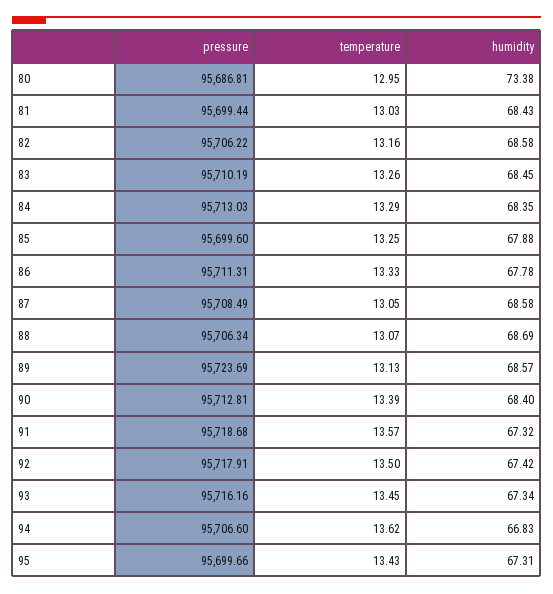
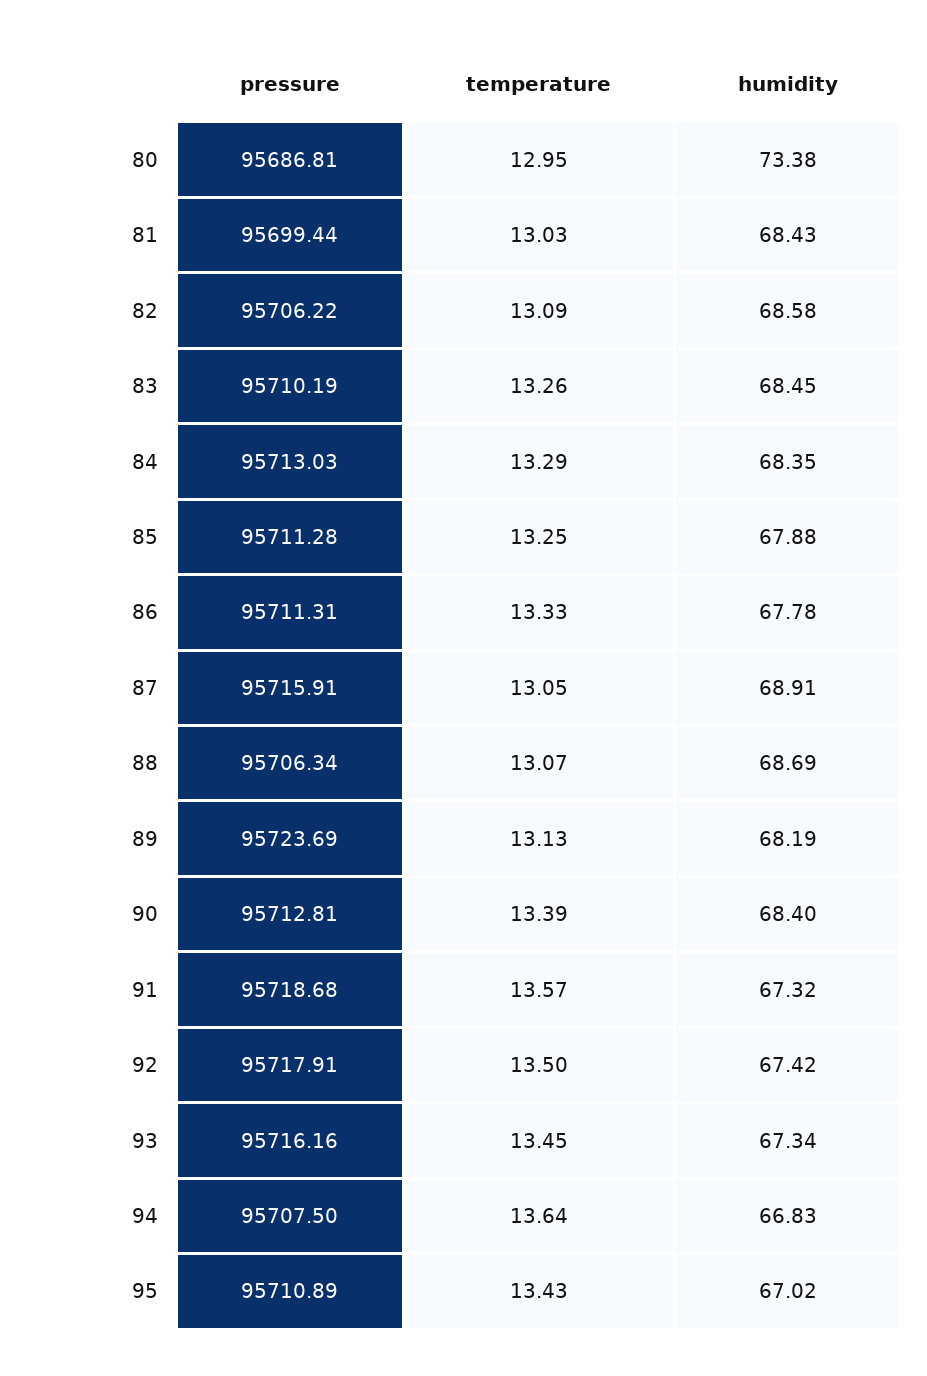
  {
    "pressure": {
      "80": 95686.81,
      "81": 95699.44,
      "82": 95706.22,
      "83": 95710.19,
      "84": 95713.03,
-     "85": 95699.6,
+     "85": 95711.28,
      "86": 95711.31,
-     "87": 95708.49,
+     "87": 95715.91,
      "88": 95706.34,
      "89": 95723.69,
      "90": 95712.81,
      "91": 95718.68,
      "92": 95717.91,
      "93": 95716.16,
-     "94": 95706.6,
+     "94": 95707.5,
-     "95": 95699.66
+     "95": 95710.89
    },
    "temperature": {
      "80": 12.95,
      "81": 13.03,
-     "82": 13.16,
+     "82": 13.09,
      "83": 13.26,
      "84": 13.29,
      "85": 13.25,
      "86": 13.33,
      "87": 13.05,
      "88": 13.07,
      "89": 13.13,
      "90": 13.39,
      "91": 13.57,
      "92": 13.5,
      "93": 13.45,
-     "94": 13.62,
+     "94": 13.64,
      "95": 13.43
    },
    "humidity": {
      "80": 73.38,
      "81": 68.43,
      "82": 68.58,
      "83": 68.45,
      "84": 68.35,
      "85": 67.88,
      "86": 67.78,
-     "87": 68.58,
+     "87": 68.91,
      "88": 68.69,
-     "89": 68.57,
+     "89": 68.19,
      "90": 68.4,
      "91": 67.32,
      "92": 67.42,
      "93": 67.34,
      "94": 66.83,
-     "95": 67.31
+     "95": 67.02
    }
  }

